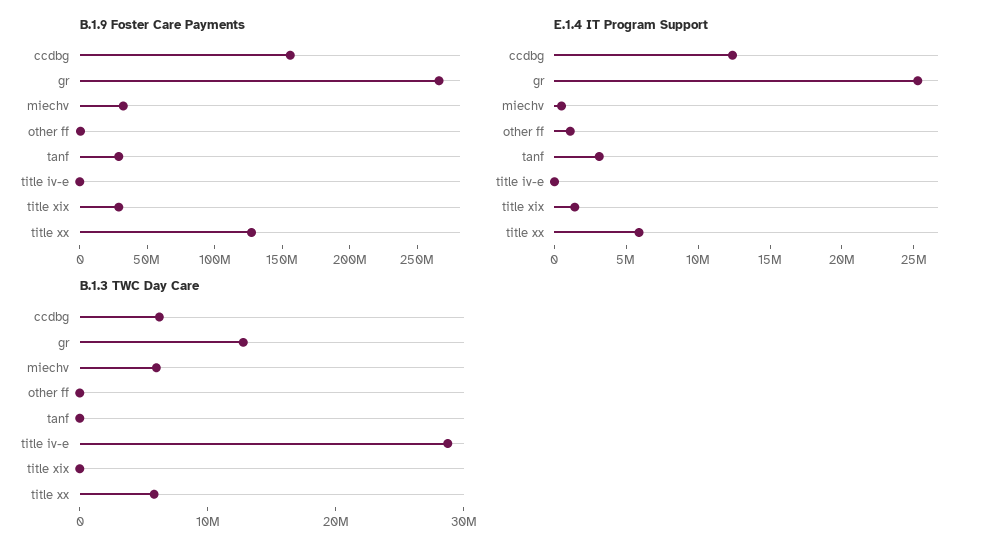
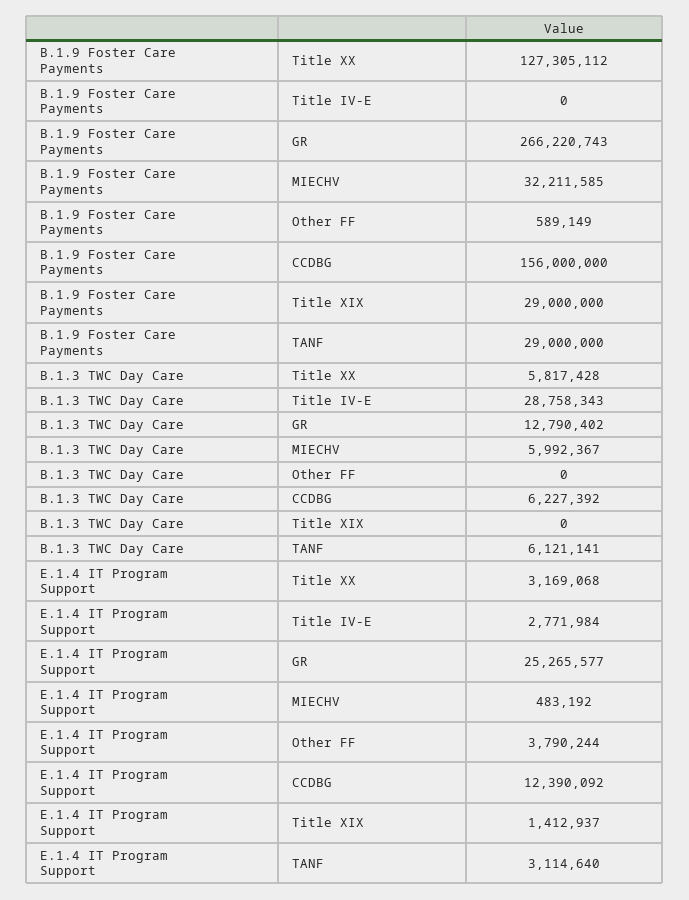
  {
    "B.1.9 Foster Care Payments": {
      "ccdbg": 156000000,
      "gr": 266220743,
      "miechv": 32211585,
      "other ff": 589149,
      "tanf": 29000000,
      "title iv-e": 0,
      "title xix": 29000000,
      "title xx": 127305112
    },
    "E.1.4 IT Program Support": {
      "ccdbg": 12390092,
      "gr": 25265577,
      "miechv": 483192,
-     "other ff": 1000000,
+     "other ff": 3790244,
      "tanf": 3114640,
-     "title iv-e": 0,
+     "title iv-e": 2771984,
      "title xix": 1412937,
-     "title xx": 6000000
+     "title xx": 3169068
    },
    "B.1.3 TWC Day Care": {
      "ccdbg": 6227392,
      "gr": 12790402,
      "miechv": 5992367,
      "other ff": 0,
-     "tanf": 0,
+     "tanf": 6121141,
      "title iv-e": 28758343,
      "title xix": 0,
      "title xx": 5817428
    }
  }

